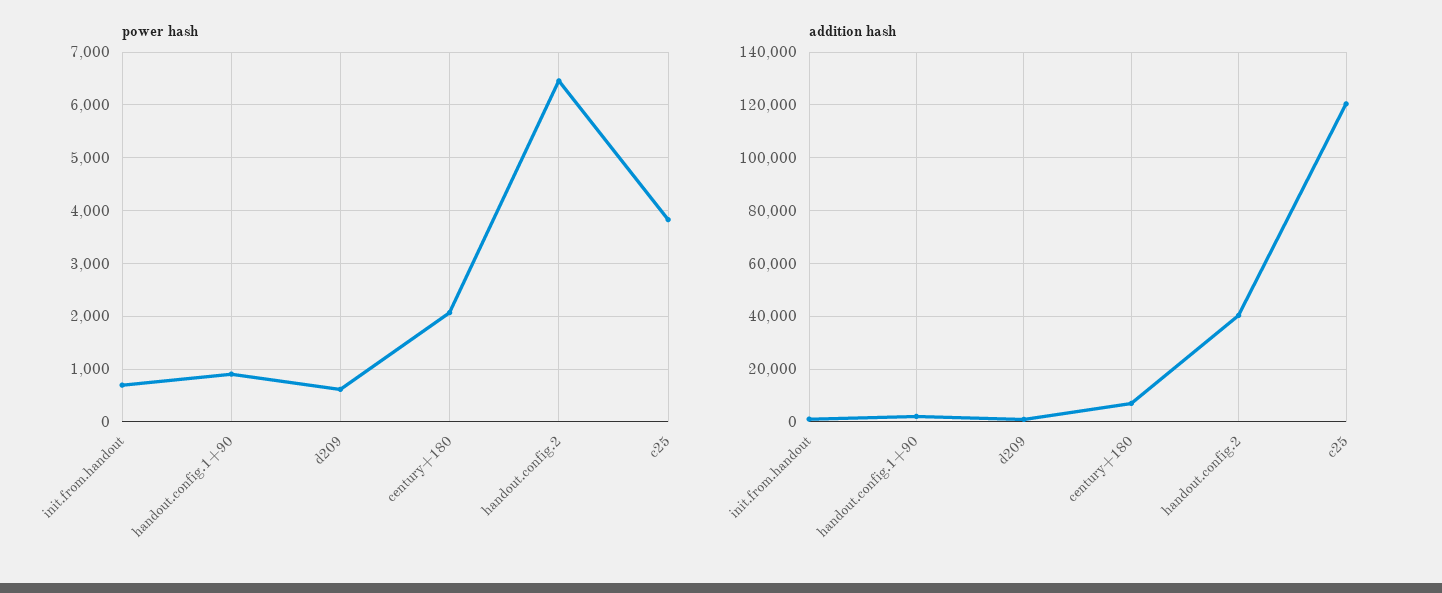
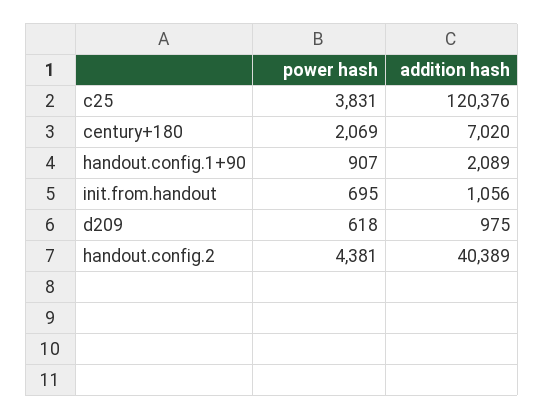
  {
    "power hash": {
      "init.from.handout": 695,
      "handout.config.1+90": 907,
      "d209": 618,
      "century+180": 2069,
-     "handout.config.2": 6400,
+     "handout.config.2": 4381,
      "c25": 3831
    },
    "addition hash": {
      "init.from.handout": 1056,
      "handout.config.1+90": 2089,
      "d209": 975,
      "century+180": 7020,
      "handout.config.2": 40389,
      "c25": 120376
    }
  }

